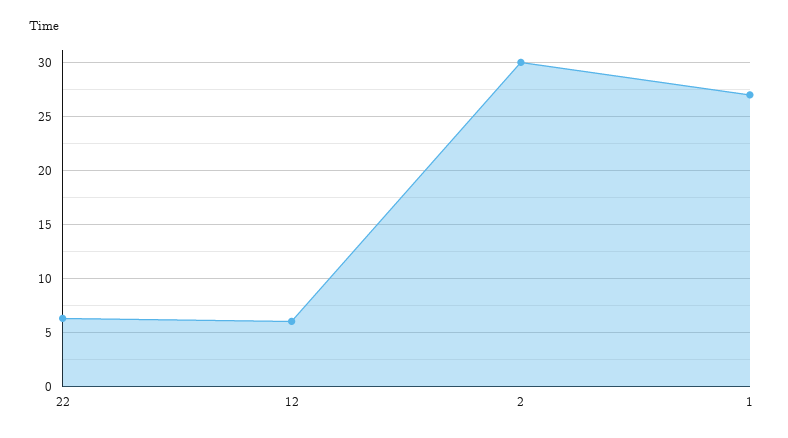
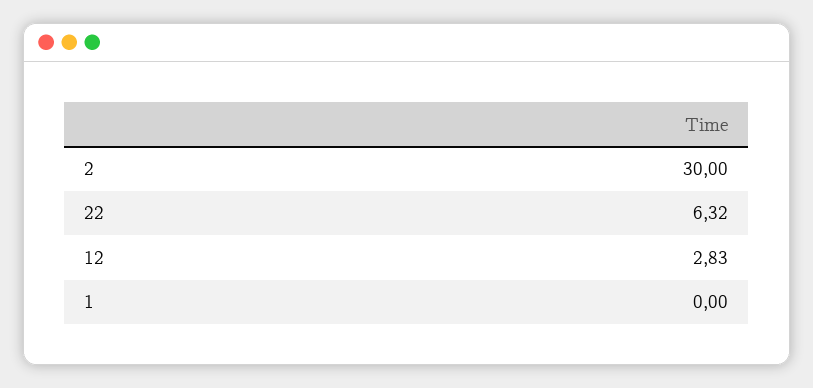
  {
    "22": 6.32,
-   "12": 6,
+   "12": 2.83,
    "2": 30,
-   "1": 27
+   "1": 0
  }

